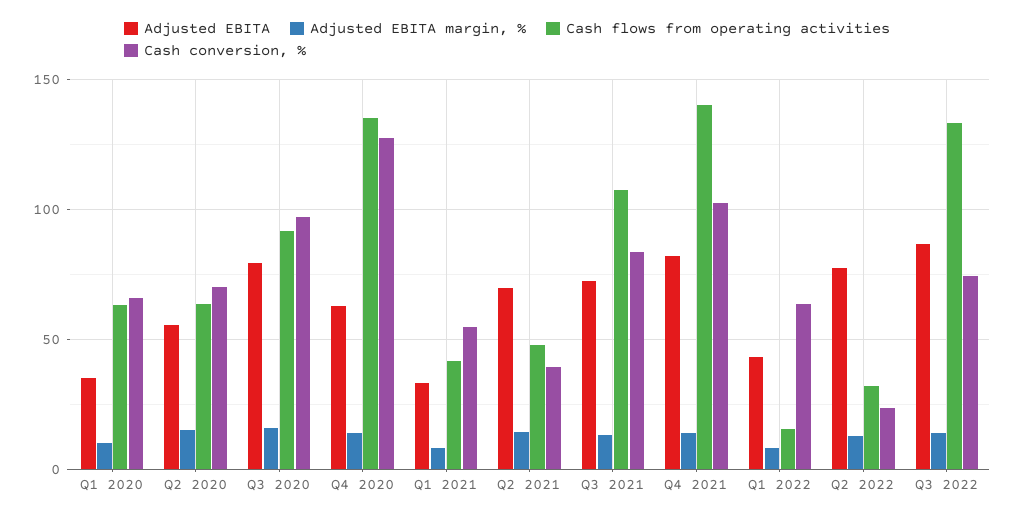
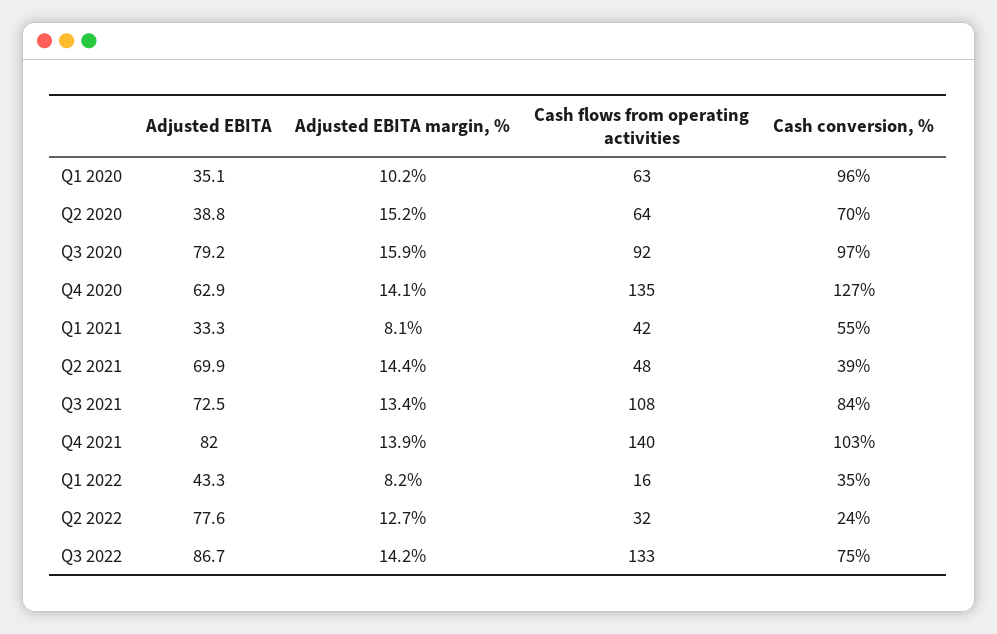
  {
    "Adjusted EBITA": {
      "Q1 2020": 35.1,
-     "Q2 2020": 55,
+     "Q2 2020": 38.8,
      "Q3 2020": 79.2,
      "Q4 2020": 62.9,
      "Q1 2021": 33.3,
      "Q2 2021": 69.9,
      "Q3 2021": 72.5,
      "Q4 2021": 82,
      "Q1 2022": 43.3,
      "Q2 2022": 77.6,
      "Q3 2022": 86.7
    },
    "Adjusted EBITA margin, %": {
      "Q1 2020": 10.2,
      "Q2 2020": 15.2,
      "Q3 2020": 15.9,
      "Q4 2020": 14.1,
      "Q1 2021": 8.1,
      "Q2 2021": 14.4,
      "Q3 2021": 13.4,
      "Q4 2021": 13.9,
      "Q1 2022": 8.2,
      "Q2 2022": 12.7,
      "Q3 2022": 14.2
    },
    "Cash flows from operating activities": {
      "Q1 2020": 63,
      "Q2 2020": 64,
      "Q3 2020": 92,
      "Q4 2020": 135,
      "Q1 2021": 42,
      "Q2 2021": 48,
      "Q3 2021": 108,
      "Q4 2021": 140,
      "Q1 2022": 16,
      "Q2 2022": 32,
      "Q3 2022": 133
    },
    "Cash conversion, %": {
-     "Q1 2020": 65,
+     "Q1 2020": 96,
      "Q2 2020": 70,
      "Q3 2020": 97,
      "Q4 2020": 127,
      "Q1 2021": 55,
      "Q2 2021": 39,
      "Q3 2021": 84,
      "Q4 2021": 103,
-     "Q1 2022": 65,
+     "Q1 2022": 35,
      "Q2 2022": 24,
      "Q3 2022": 75
    }
  }

